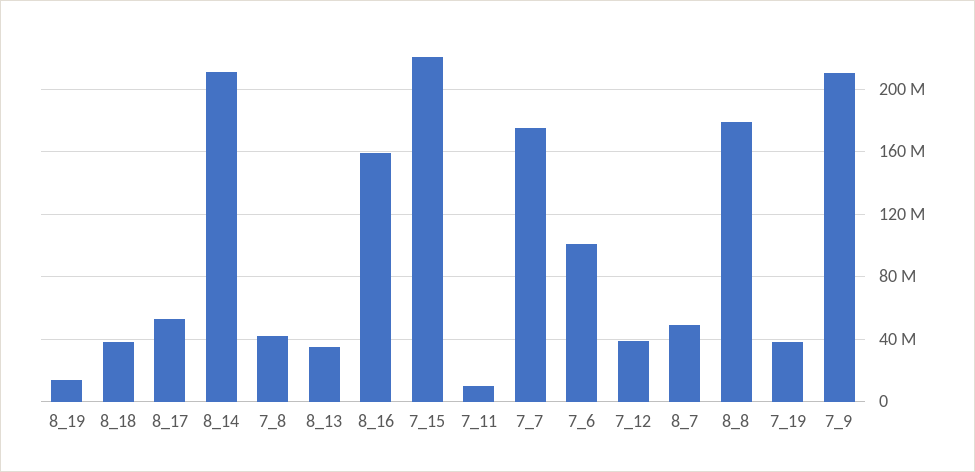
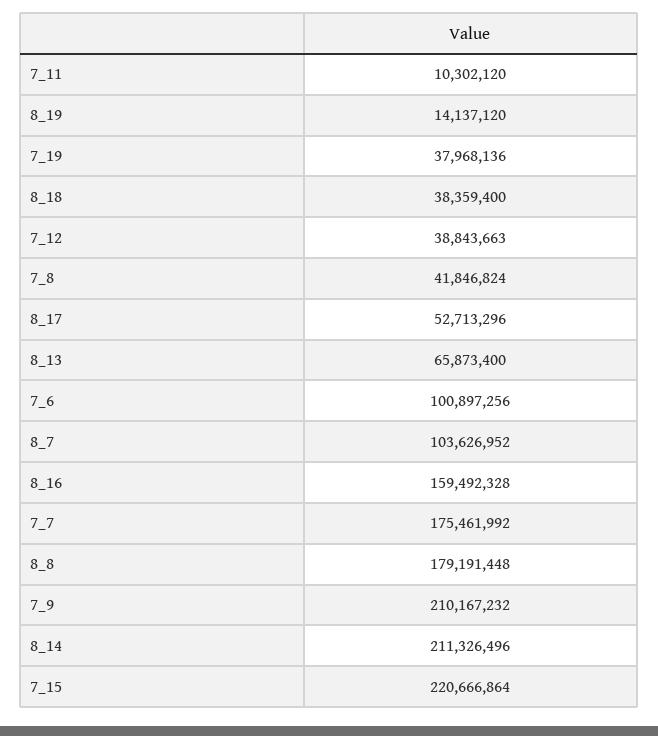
  {
    "8_19": 14137120,
    "8_18": 38359400,
    "8_17": 52713296,
    "8_14": 211326496,
    "7_8": 41846824,
-   "8_13": 35000000,
+   "8_13": 65873400,
    "8_16": 159492328,
    "7_15": 220666864,
    "7_11": 10302120,
    "7_7": 175461992,
    "7_6": 100897256,
    "7_12": 38843663,
-   "8_7": 50000000,
+   "8_7": 103626952,
    "8_8": 179191448,
    "7_19": 37968136,
    "7_9": 210167232
  }

